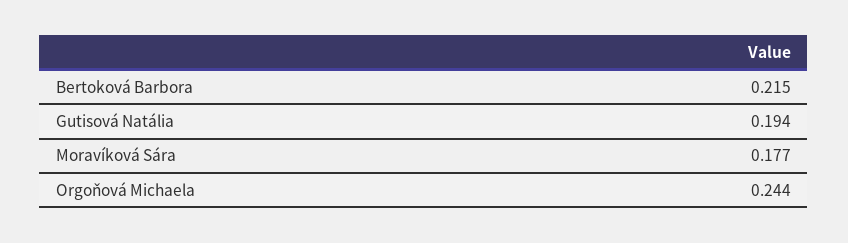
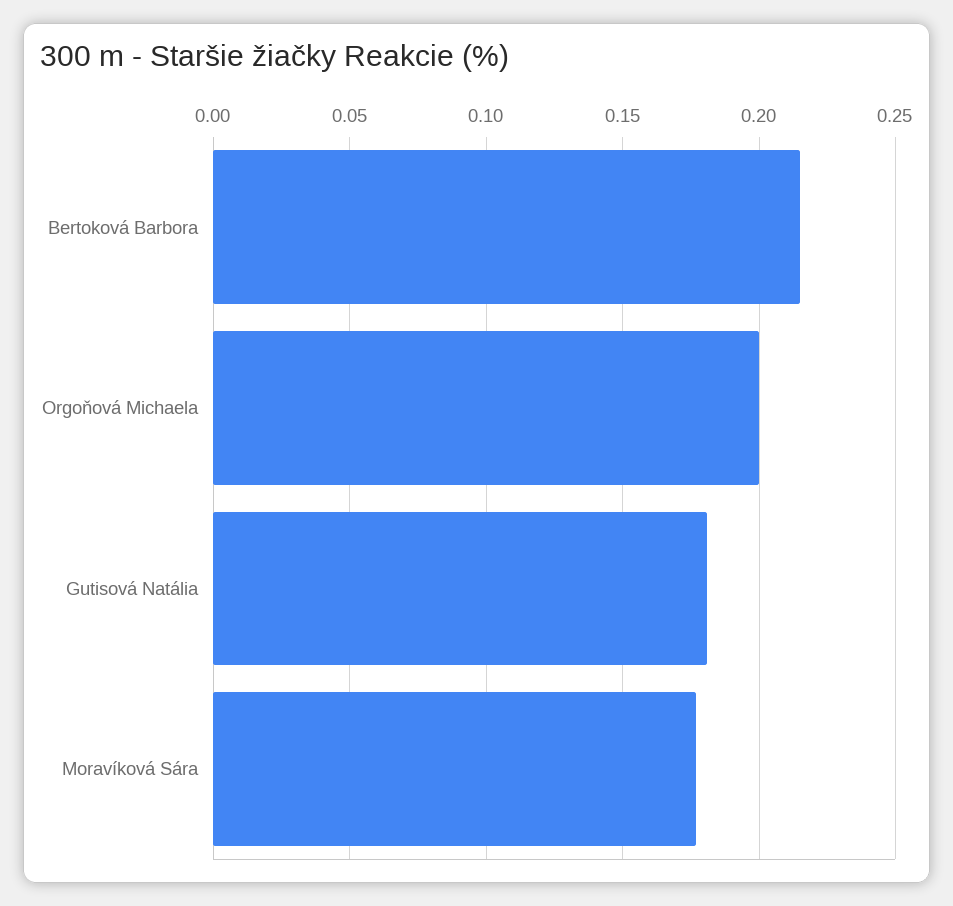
  {
    "Bertoková Barbora": 0.215,
-   "Gutisová Natália": 0.194,
+   "Gutisová Natália": 0.18,
    "Moravíková Sára": 0.177,
-   "Orgoňová Michaela": 0.244
+   "Orgoňová Michaela": 0.2
  }

